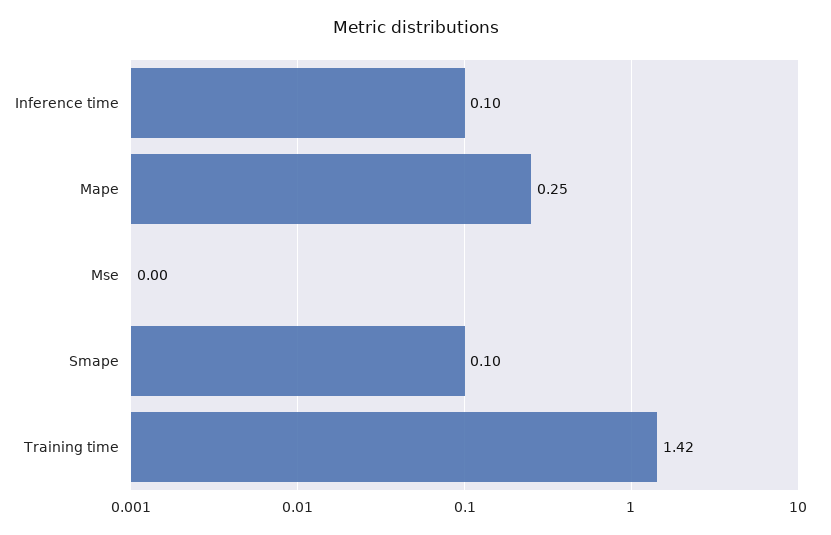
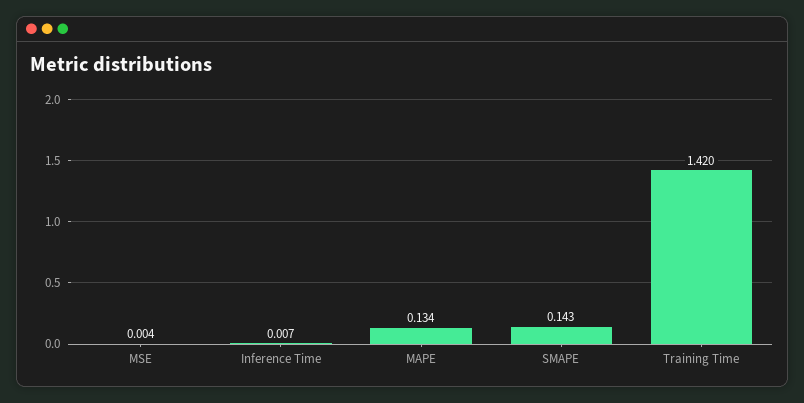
  {
-   "Inference time": 0.1,
+   "Inference time": 0.007,
-   "Mape": 0.25,
+   "Mape": 0.134,
    "Mse": 0.004,
-   "Smape": 0.1,
+   "Smape": 0.143,
    "Training time": 1.42
  }

